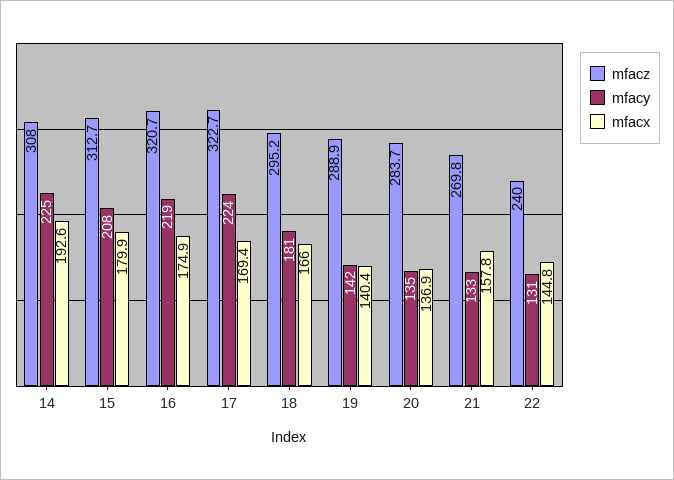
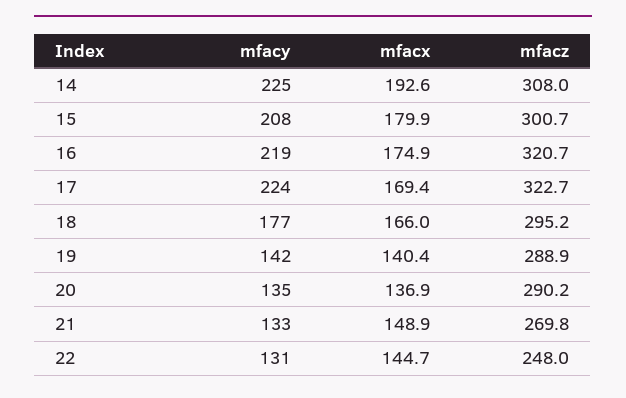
  {
    "mfacz": {
      "14": 308,
-     "15": 312.7,
+     "15": 300.7,
      "16": 320.7,
      "17": 322.7,
      "18": 295.2,
      "19": 288.9,
-     "20": 283.7,
+     "20": 290.2,
      "21": 269.8,
-     "22": 240
+     "22": 248
    },
    "mfacy": {
      "14": 225,
      "15": 208,
      "16": 219,
      "17": 224,
-     "18": 181,
+     "18": 177,
      "19": 142,
      "20": 135,
      "21": 133,
      "22": 131
    },
    "mfacx": {
      "14": 192.6,
      "15": 179.9,
      "16": 174.9,
      "17": 169.4,
      "18": 166,
      "19": 140.4,
      "20": 136.9,
-     "21": 157.8,
+     "21": 148.9,
-     "22": 144.8
+     "22": 144.7
    }
  }

